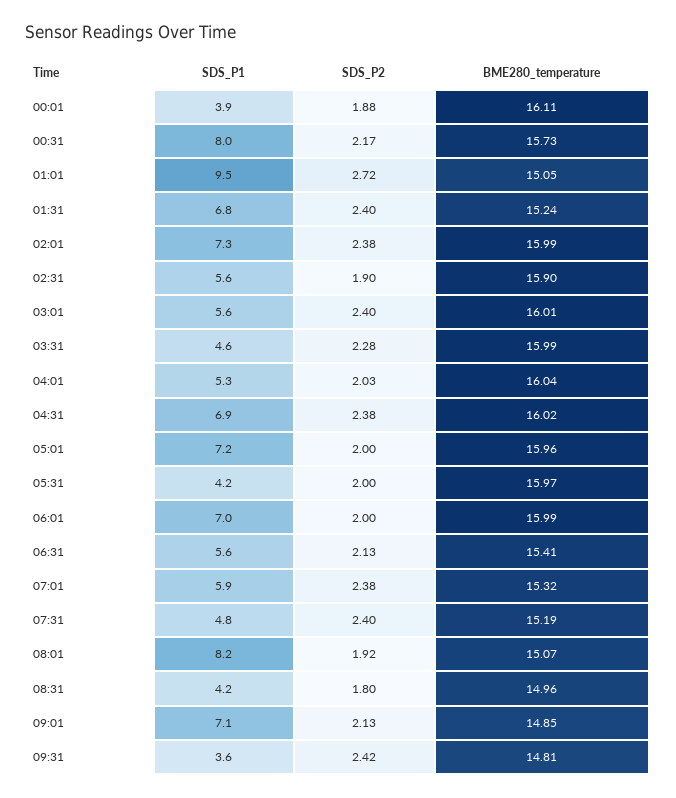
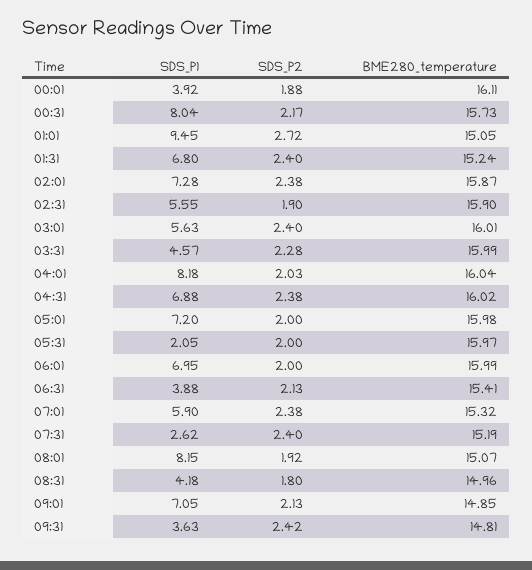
  {
    "SDS_P1": {
      "00:01": 3.92,
      "00:31": 8.04,
      "01:01": 9.45,
      "01:31": 6.8,
      "02:01": 7.28,
      "02:31": 5.55,
      "03:01": 5.63,
      "03:31": 4.57,
-     "04:01": 5.3,
+     "04:01": 8.18,
      "04:31": 6.88,
      "05:01": 7.2,
-     "05:31": 4.2,
+     "05:31": 2.05,
      "06:01": 6.95,
-     "06:31": 5.6,
+     "06:31": 3.88,
      "07:01": 5.9,
-     "07:31": 4.8,
+     "07:31": 2.62,
      "08:01": 8.15,
      "08:31": 4.18,
      "09:01": 7.05,
      "09:31": 3.63
    },
    "SDS_P2": {
      "00:01": 1.88,
      "00:31": 2.17,
      "01:01": 2.72,
      "01:31": 2.4,
      "02:01": 2.38,
      "02:31": 1.9,
      "03:01": 2.4,
      "03:31": 2.28,
      "04:01": 2.03,
      "04:31": 2.38,
      "05:01": 2,
      "05:31": 2,
      "06:01": 2,
      "06:31": 2.13,
      "07:01": 2.38,
      "07:31": 2.4,
      "08:01": 1.92,
      "08:31": 1.8,
      "09:01": 2.13,
      "09:31": 2.42
    },
    "BME280_temperature": {
      "00:01": 16.11,
      "00:31": 15.73,
      "01:01": 15.05,
      "01:31": 15.24,
-     "02:01": 15.99,
+     "02:01": 15.87,
      "02:31": 15.9,
      "03:01": 16.01,
      "03:31": 15.99,
      "04:01": 16.04,
      "04:31": 16.02,
-     "05:01": 15.96,
+     "05:01": 15.98,
      "05:31": 15.97,
      "06:01": 15.99,
      "06:31": 15.41,
      "07:01": 15.32,
      "07:31": 15.19,
      "08:01": 15.07,
      "08:31": 14.96,
      "09:01": 14.85,
      "09:31": 14.81
    }
  }

